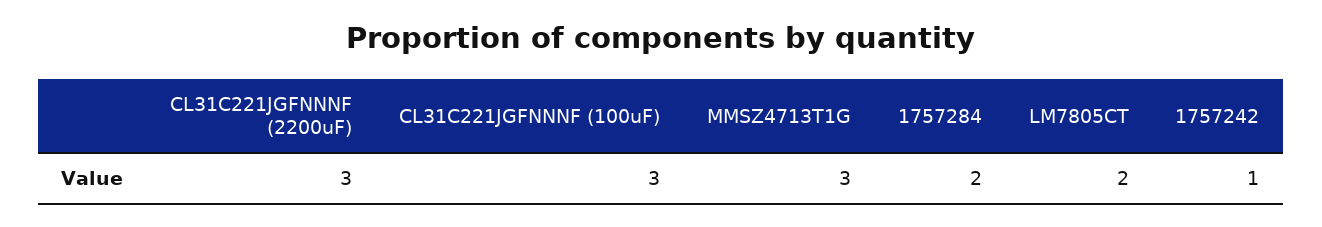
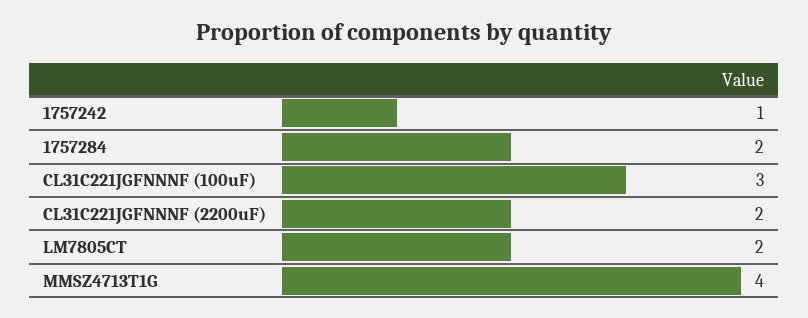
  {
-   "CL31C221JGFNNNF (2200uF)": 3,
+   "CL31C221JGFNNNF (2200uF)": 2,
    "CL31C221JGFNNNF (100uF)": 3,
-   "MMSZ4713T1G": 3,
+   "MMSZ4713T1G": 4,
    "1757284": 2,
    "LM7805CT": 2,
    "1757242": 1
  }

